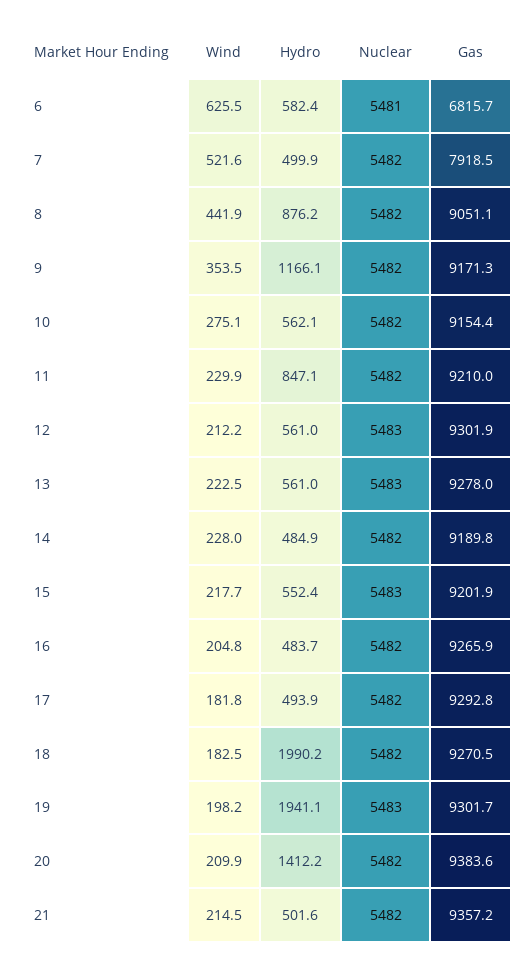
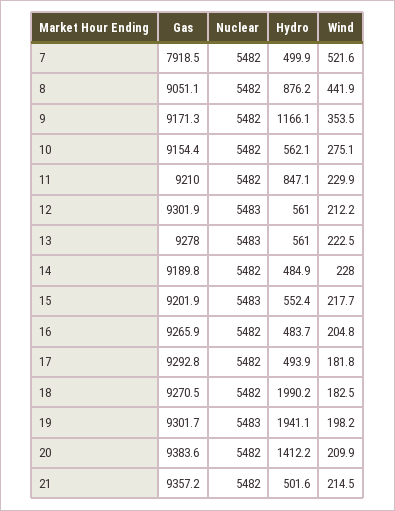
  {
    "Wind": {
-     "6": 625.5,
      "7": 521.6,
      "8": 441.9,
      "9": 353.5,
      "10": 275.1,
      "11": 229.9,
      "12": 212.2,
      "13": 222.5,
      "14": 228,
      "15": 217.7,
      "16": 204.8,
      "17": 181.8,
      "18": 182.5,
      "19": 198.2,
      "20": 209.9,
      "21": 214.5
    },
    "Hydro": {
-     "6": 582.4,
      "7": 499.9,
      "8": 876.2,
      "9": 1166.1,
      "10": 562.1,
      "11": 847.1,
      "12": 561,
      "13": 561,
      "14": 484.9,
      "15": 552.4,
      "16": 483.7,
      "17": 493.9,
      "18": 1990.2,
      "19": 1941.1,
      "20": 1412.2,
      "21": 501.6
    },
    "Nuclear": {
-     "6": 5481,
      "7": 5482,
      "8": 5482,
      "9": 5482,
      "10": 5482,
      "11": 5482,
      "12": 5483,
      "13": 5483,
      "14": 5482,
      "15": 5483,
      "16": 5482,
      "17": 5482,
      "18": 5482,
      "19": 5483,
      "20": 5482,
      "21": 5482
    },
    "Gas": {
-     "6": 6815.7,
      "7": 7918.5,
      "8": 9051.1,
      "9": 9171.3,
      "10": 9154.4,
      "11": 9210,
      "12": 9301.9,
      "13": 9278,
      "14": 9189.8,
      "15": 9201.9,
      "16": 9265.9,
      "17": 9292.8,
      "18": 9270.5,
      "19": 9301.7,
      "20": 9383.6,
      "21": 9357.2
    }
  }

